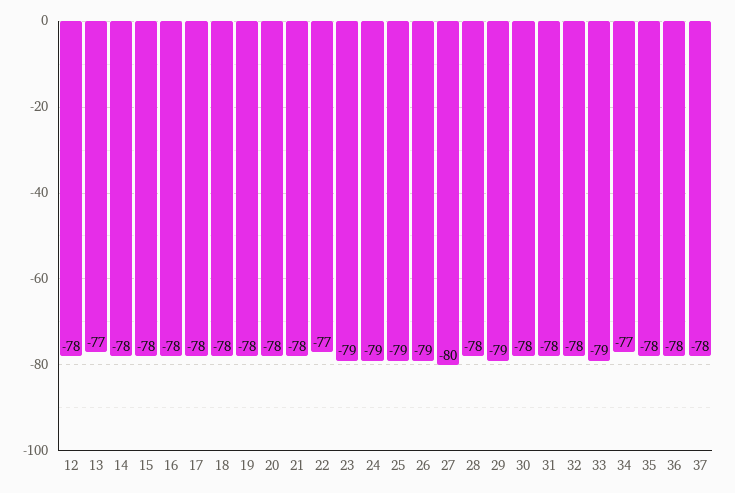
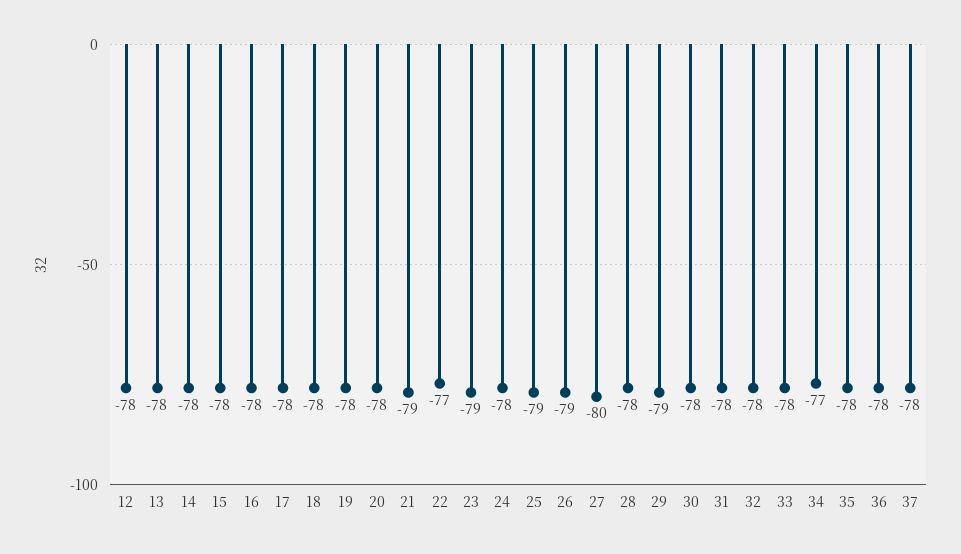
  {
    "12": -78,
-   "13": -77,
+   "13": -78,
    "14": -78,
    "15": -78,
    "16": -78,
    "17": -78,
    "18": -78,
    "19": -78,
    "20": -78,
-   "21": -78,
+   "21": -79,
    "22": -77,
    "23": -79,
-   "24": -79,
+   "24": -78,
    "25": -79,
    "26": -79,
    "27": -80,
    "28": -78,
    "29": -79,
    "30": -78,
    "31": -78,
    "32": -78,
-   "33": -79,
+   "33": -78,
    "34": -77,
    "35": -78,
    "36": -78,
    "37": -78
  }

